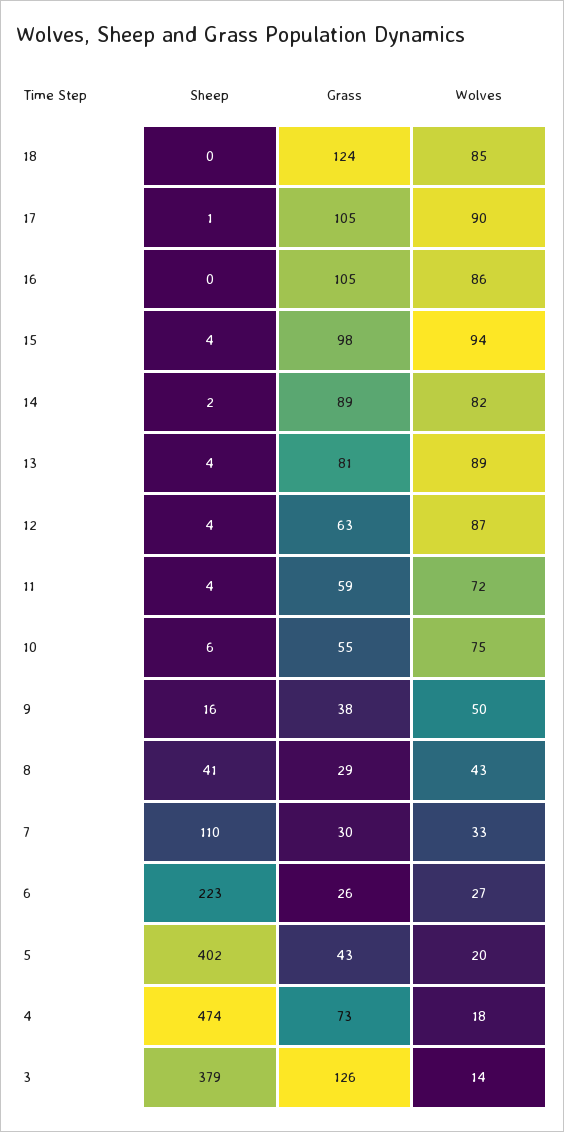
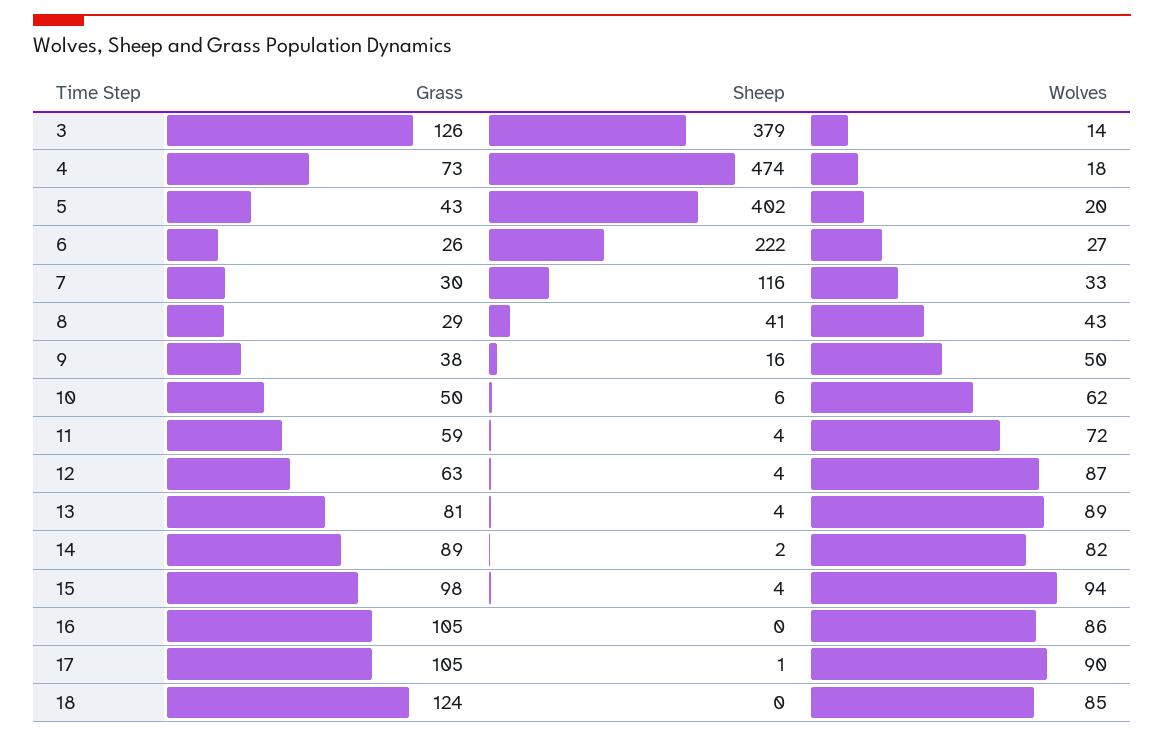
  {
    "Sheep": {
      "18": 0,
      "17": 1,
      "16": 0,
      "15": 4,
      "14": 2,
      "13": 4,
      "12": 4,
      "11": 4,
      "10": 6,
      "9": 16,
      "8": 41,
-     "7": 110,
+     "7": 116,
-     "6": 223,
+     "6": 222,
      "5": 402,
      "4": 474,
      "3": 379
    },
    "Grass": {
      "18": 124,
      "17": 105,
      "16": 105,
      "15": 98,
      "14": 89,
      "13": 81,
      "12": 63,
      "11": 59,
-     "10": 55,
+     "10": 50,
      "9": 38,
      "8": 29,
      "7": 30,
      "6": 26,
      "5": 43,
      "4": 73,
      "3": 126
    },
    "Wolves": {
      "18": 85,
      "17": 90,
      "16": 86,
      "15": 94,
      "14": 82,
      "13": 89,
      "12": 87,
      "11": 72,
-     "10": 75,
+     "10": 62,
      "9": 50,
      "8": 43,
      "7": 33,
      "6": 27,
      "5": 20,
      "4": 18,
      "3": 14
    }
  }

